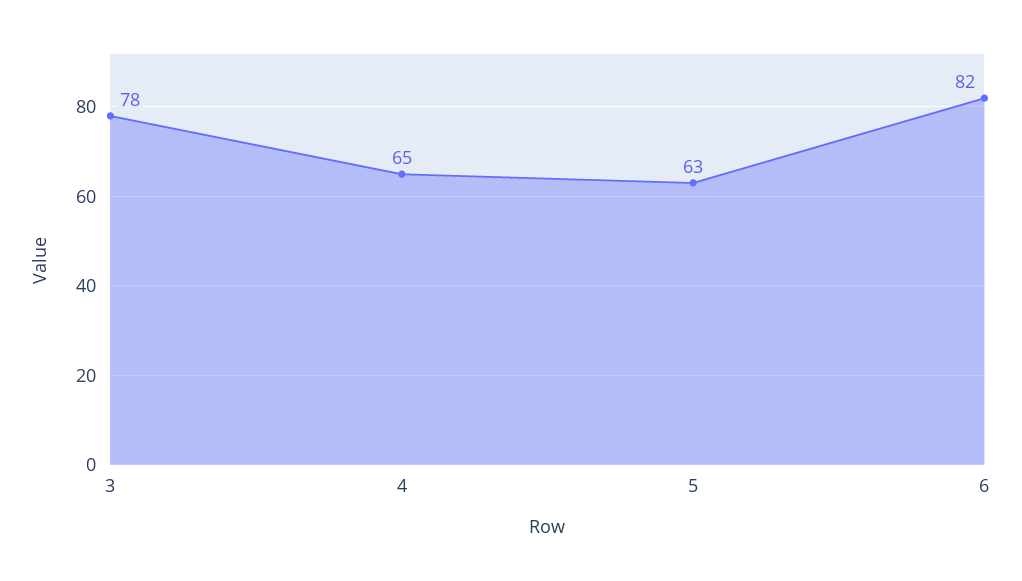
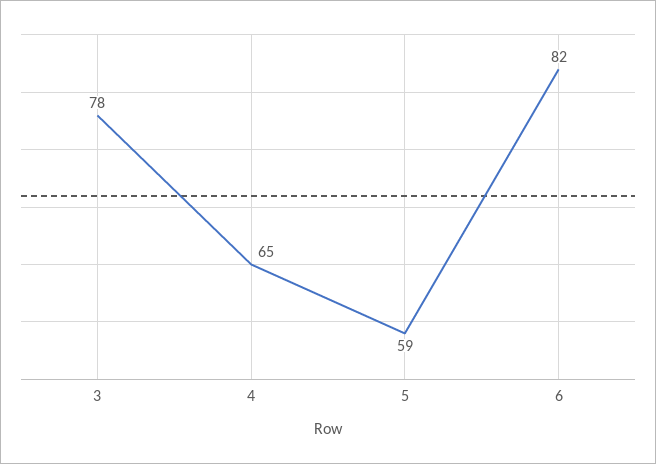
  {
    "3": 78,
    "4": 65,
-   "5": 63,
+   "5": 59,
    "6": 82
  }

